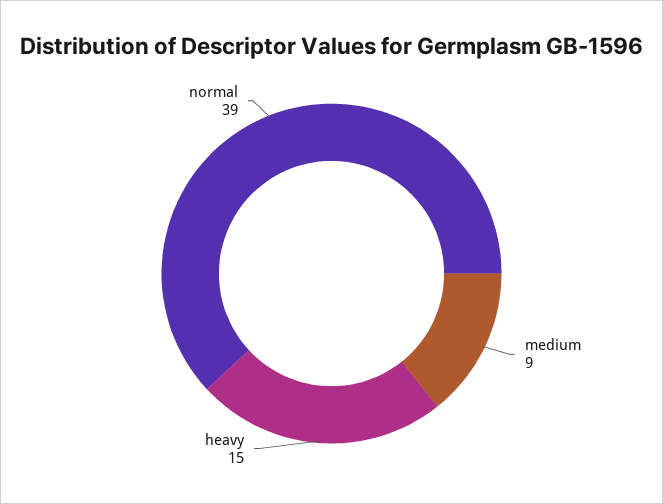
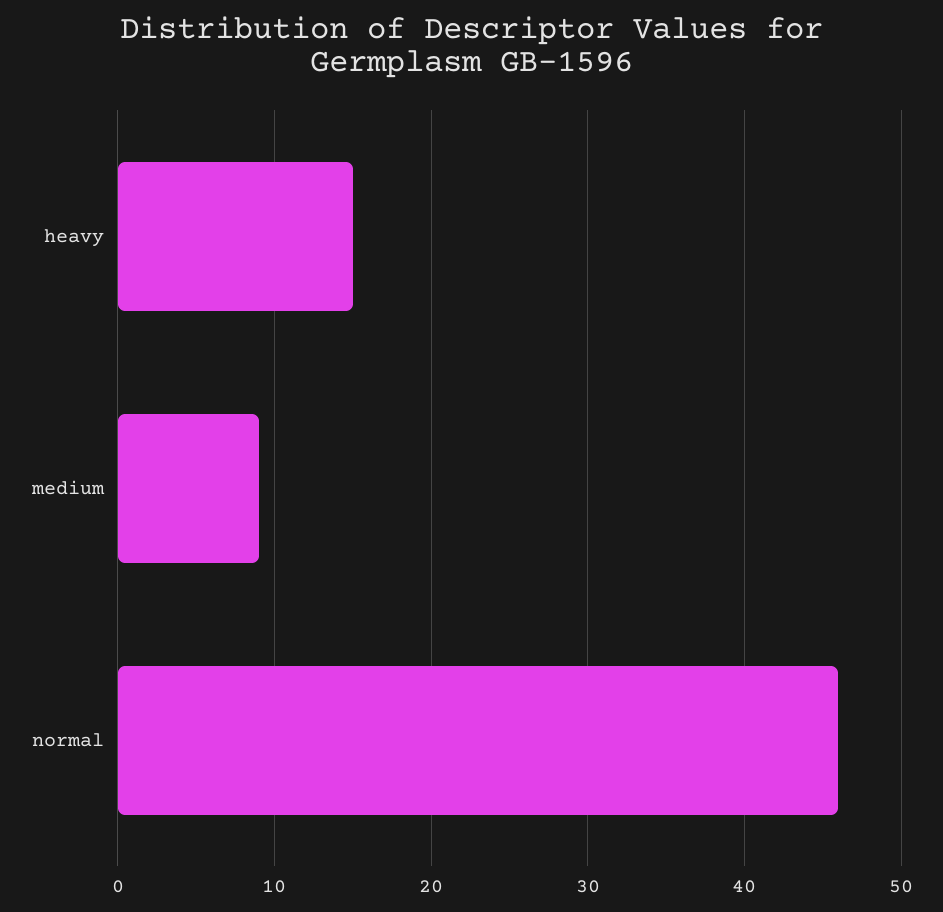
  {
    "medium": 9,
    "heavy": 15,
-   "normal": 39
+   "normal": 46
  }

